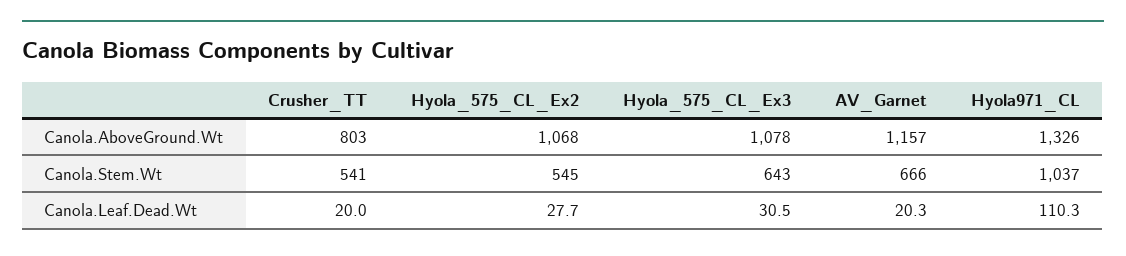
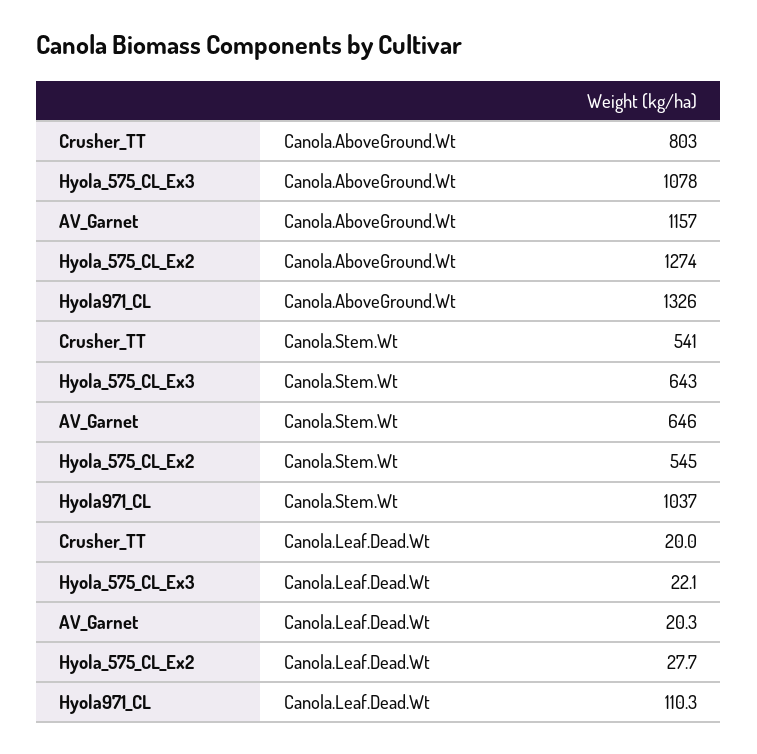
  {
    "Crusher_TT": {
      "Canola.AboveGround.Wt": 803,
      "Canola.Stem.Wt": 541,
      "Canola.Leaf.Dead.Wt": 20
    },
    "Hyola_575_CL_Ex2": {
-     "Canola.AboveGround.Wt": 1068,
+     "Canola.AboveGround.Wt": 1274,
      "Canola.Stem.Wt": 545,
      "Canola.Leaf.Dead.Wt": 27.7
    },
    "Hyola_575_CL_Ex3": {
      "Canola.AboveGround.Wt": 1078,
      "Canola.Stem.Wt": 643,
-     "Canola.Leaf.Dead.Wt": 30.5
+     "Canola.Leaf.Dead.Wt": 22.1
    },
    "AV_Garnet": {
      "Canola.AboveGround.Wt": 1157,
-     "Canola.Stem.Wt": 666,
+     "Canola.Stem.Wt": 646,
      "Canola.Leaf.Dead.Wt": 20.3
    },
    "Hyola971_CL": {
      "Canola.AboveGround.Wt": 1326,
      "Canola.Stem.Wt": 1037,
      "Canola.Leaf.Dead.Wt": 110.3
    }
  }

